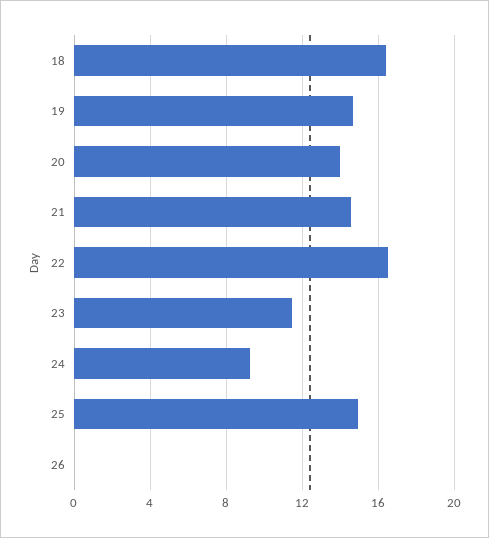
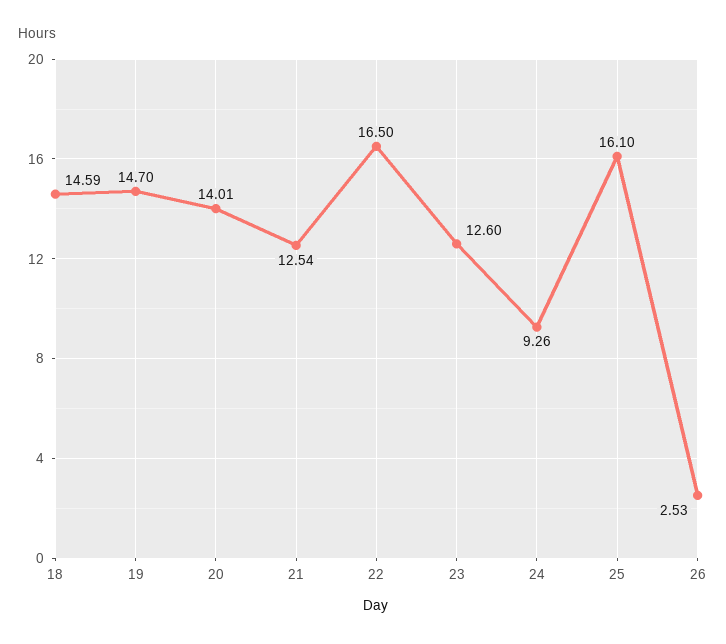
  {
-   "18": 16.5,
+   "18": 14.59,
    "19": 14.7,
    "20": 14.01,
-   "21": 14.5,
+   "21": 12.54,
    "22": 16.5,
-   "23": 11.5,
+   "23": 12.6,
    "24": 9.26,
-   "25": 15,
+   "25": 16.1,
-   "26": 0
+   "26": 2.53
  }

